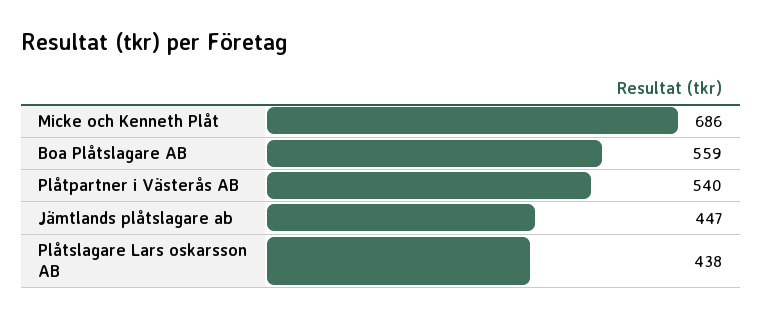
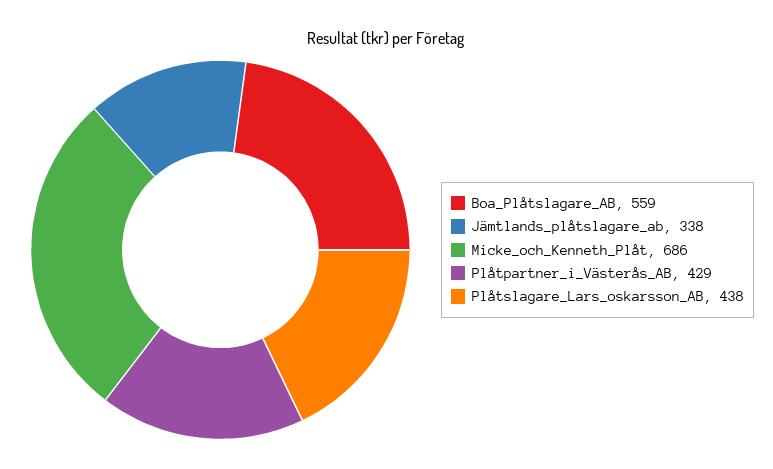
  {
    "Micke och Kenneth Plåt": 686,
    "Boa Plåtslagare AB": 559,
-   "Plåtpartner i Västerås AB": 540,
+   "Plåtpartner i Västerås AB": 429,
-   "Jämtlands plåtslagare ab": 447,
+   "Jämtlands plåtslagare ab": 338,
    "Plåtslagare Lars oskarsson AB": 438
  }

